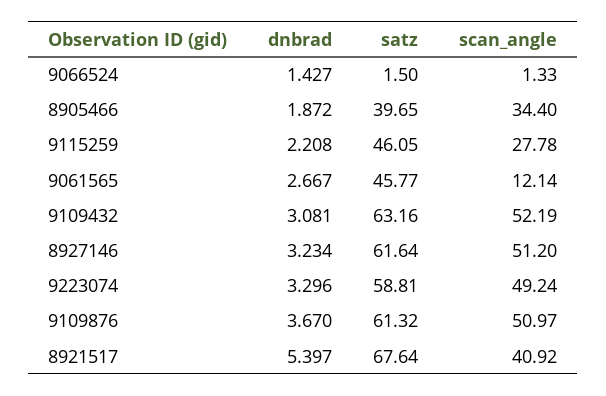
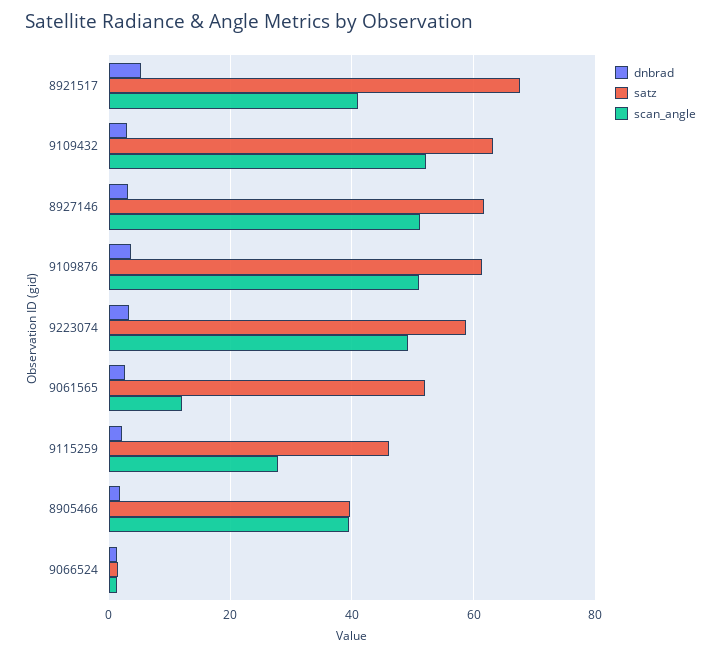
  {
    "dnbrad": {
      "9066524": 1.427,
      "8905466": 1.872,
      "9115259": 2.208,
      "9061565": 2.667,
      "9109432": 3.081,
      "8927146": 3.234,
      "9223074": 3.296,
      "9109876": 3.67,
      "8921517": 5.397
    },
    "satz": {
      "9066524": 1.5,
      "8905466": 39.65,
      "9115259": 46.05,
-     "9061565": 45.77,
+     "9061565": 52,
      "9109432": 63.16,
      "8927146": 61.64,
      "9223074": 58.81,
      "9109876": 61.32,
      "8921517": 67.64
    },
    "scan_angle": {
      "9066524": 1.33,
-     "8905466": 34.4,
+     "8905466": 40,
      "9115259": 27.78,
      "9061565": 12.14,
      "9109432": 52.19,
      "8927146": 51.2,
      "9223074": 49.24,
      "9109876": 50.97,
      "8921517": 40.92
    }
  }

